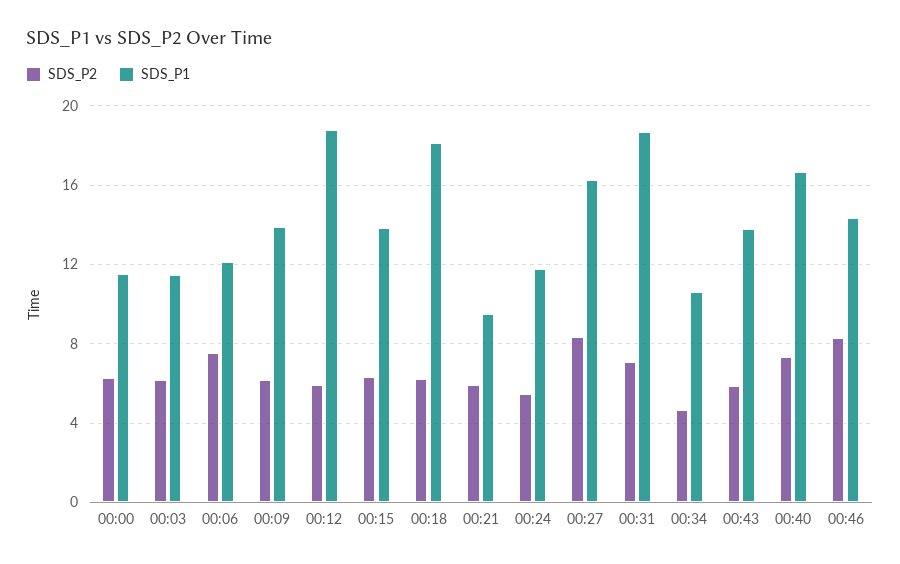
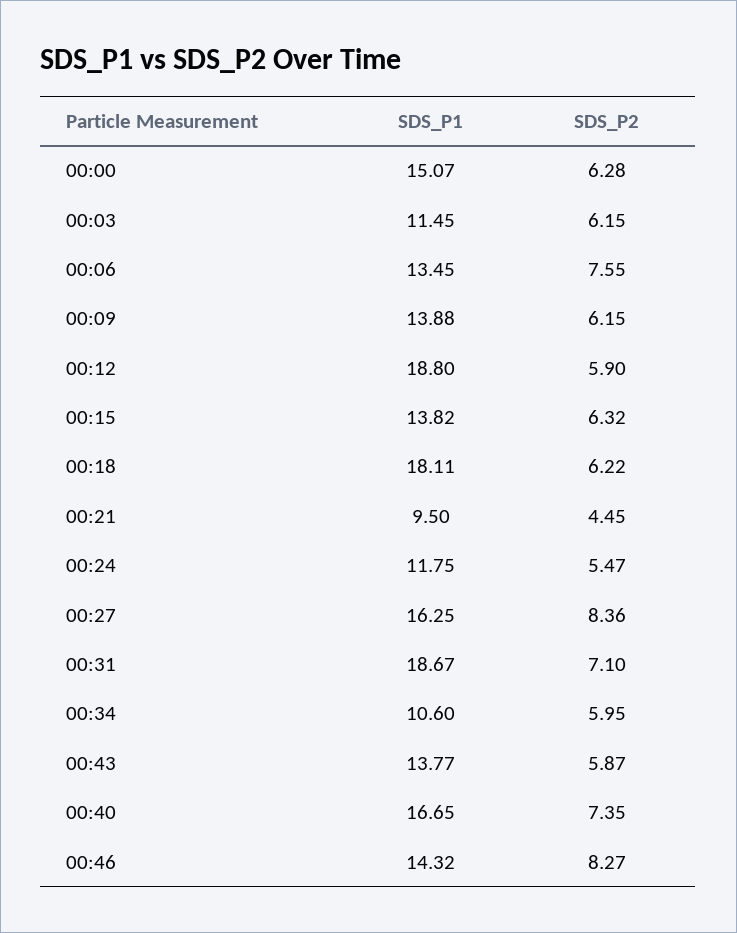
  {
    "SDS_P2": {
      "00:00": 6.28,
      "00:03": 6.15,
      "00:06": 7.55,
      "00:09": 6.15,
      "00:12": 5.9,
      "00:15": 6.32,
      "00:18": 6.22,
-     "00:21": 6,
+     "00:21": 4.45,
      "00:24": 5.47,
      "00:27": 8.36,
      "00:31": 7.1,
-     "00:34": 4.5,
+     "00:34": 5.95,
      "00:43": 5.87,
      "00:40": 7.35,
      "00:46": 8.27
    },
    "SDS_P1": {
-     "00:00": 11.5,
+     "00:00": 15.07,
      "00:03": 11.45,
-     "00:06": 12,
+     "00:06": 13.45,
      "00:09": 13.88,
      "00:12": 18.8,
      "00:15": 13.82,
      "00:18": 18.11,
      "00:21": 9.5,
      "00:24": 11.75,
      "00:27": 16.25,
      "00:31": 18.67,
      "00:34": 10.6,
      "00:43": 13.77,
      "00:40": 16.65,
      "00:46": 14.32
    }
  }

